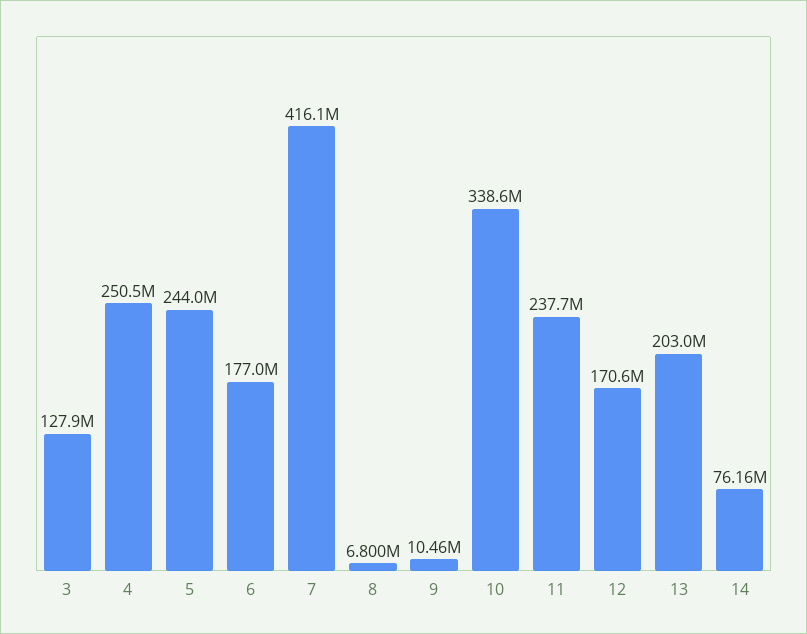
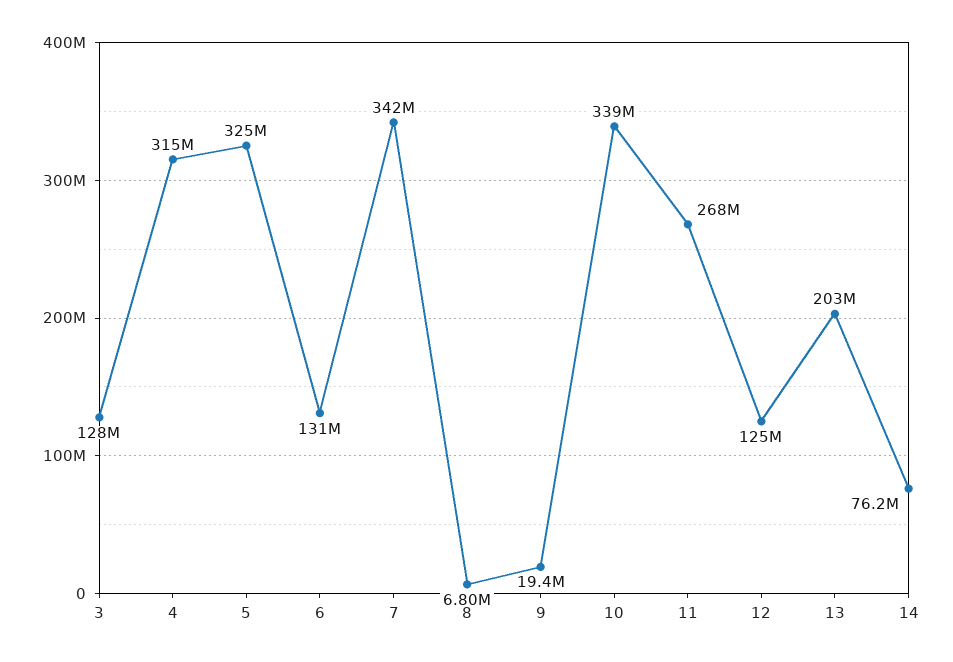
  {
    "3": 127900000,
-   "4": 250500000,
+   "4": 315000000,
-   "5": 244000000,
+   "5": 325000000,
-   "6": 177000000,
+   "6": 131000000,
-   "7": 416100000,
+   "7": 342000000,
    "8": 6800000,
-   "9": 10460000,
+   "9": 19400000,
    "10": 338600000,
-   "11": 237700000,
+   "11": 268000000,
-   "12": 170600000,
+   "12": 125000000,
    "13": 203000000,
    "14": 76160000
  }

